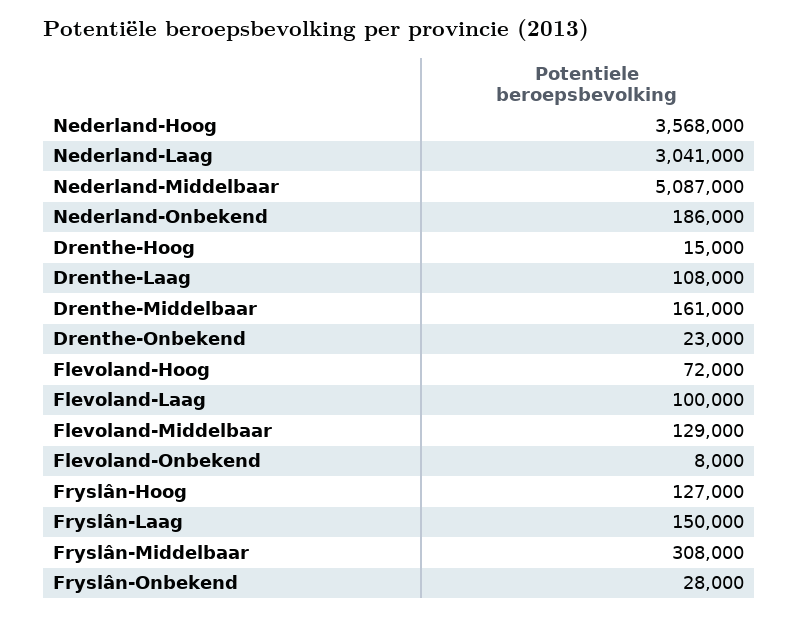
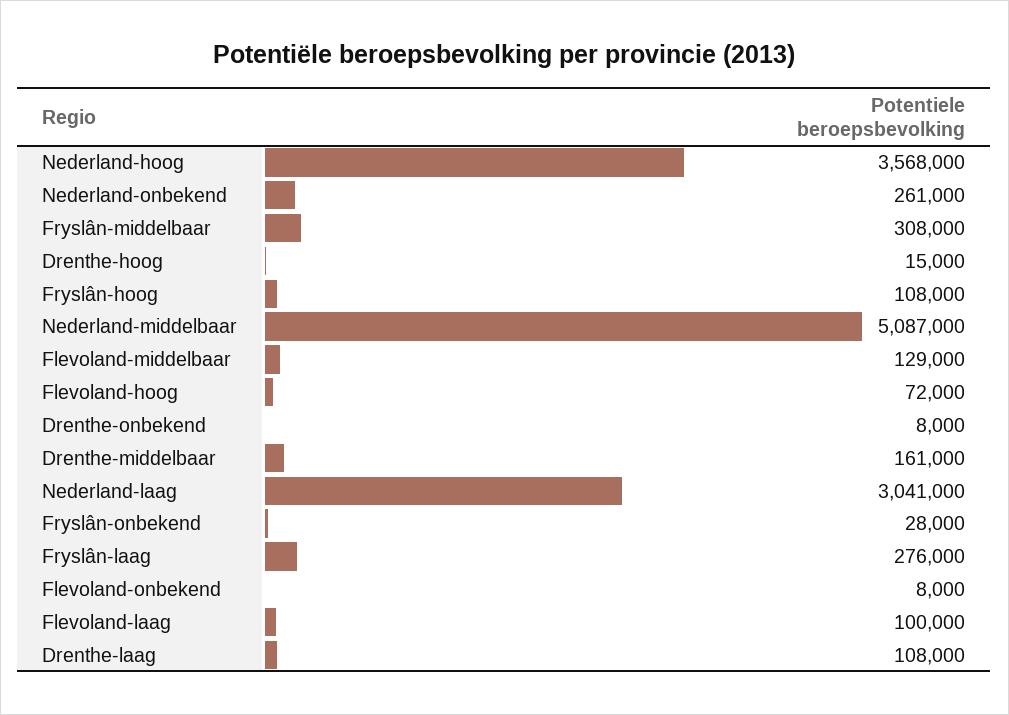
  {
    "Nederland-Hoog": 3568000,
    "Nederland-Laag": 3041000,
    "Nederland-Middelbaar": 5087000,
-   "Nederland-Onbekend": 186000,
+   "Nederland-Onbekend": 261000,
    "Drenthe-Hoog": 15000,
    "Drenthe-Laag": 108000,
    "Drenthe-Middelbaar": 161000,
-   "Drenthe-Onbekend": 23000,
+   "Drenthe-Onbekend": 8000,
    "Flevoland-Hoog": 72000,
    "Flevoland-Laag": 100000,
    "Flevoland-Middelbaar": 129000,
    "Flevoland-Onbekend": 8000,
-   "Fryslân-Hoog": 127000,
+   "Fryslân-Hoog": 108000,
-   "Fryslân-Laag": 150000,
+   "Fryslân-Laag": 276000,
    "Fryslân-Middelbaar": 308000,
    "Fryslân-Onbekend": 28000
  }

